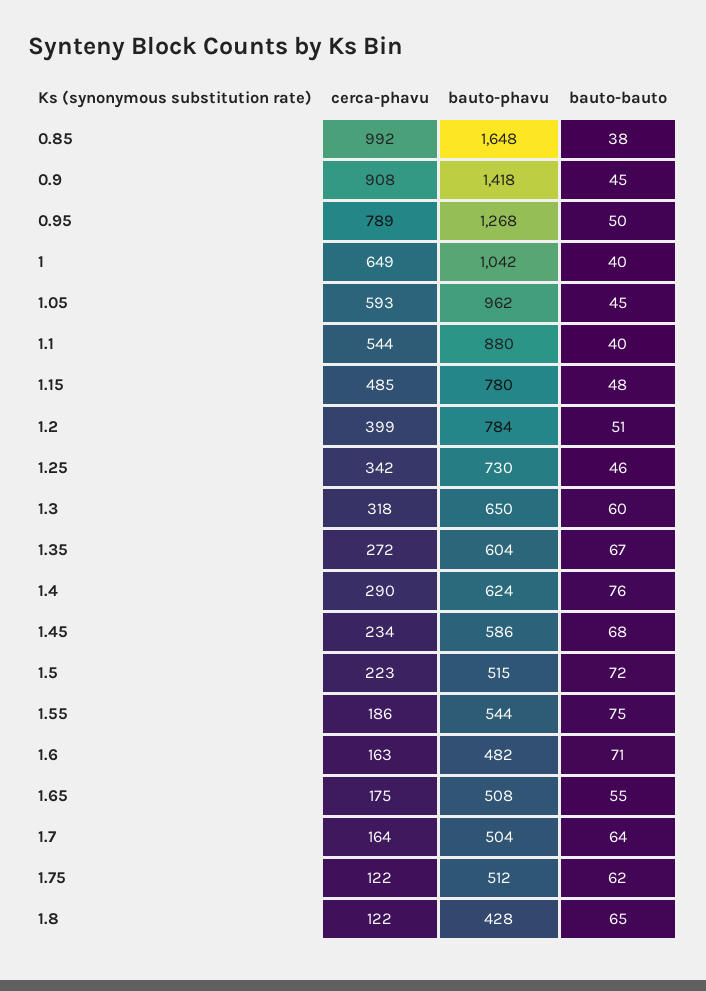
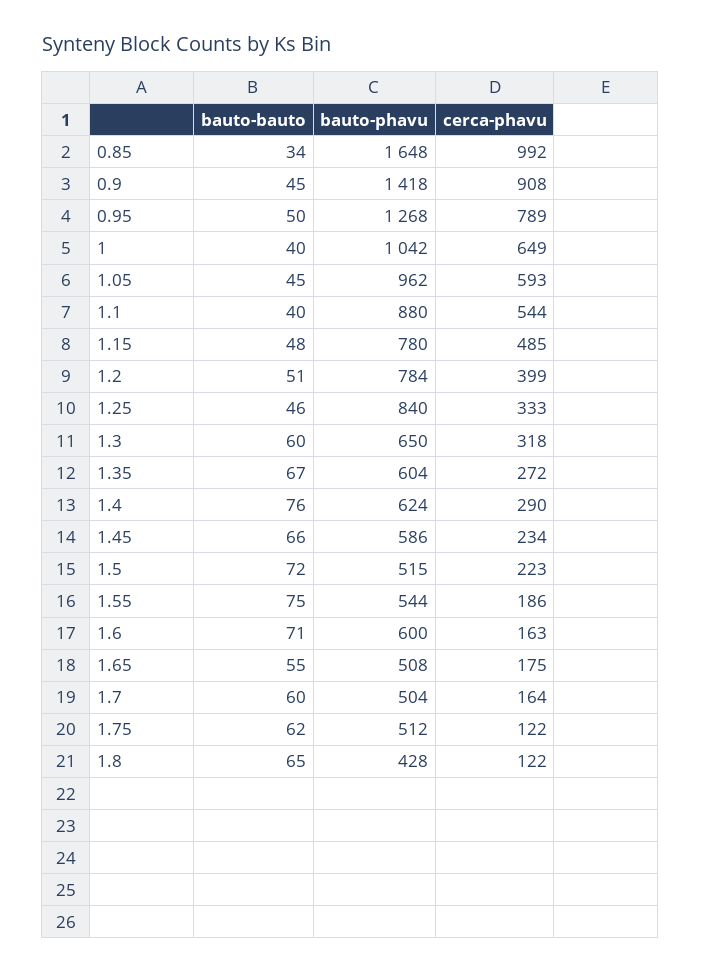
  {
    "cerca-phavu": {
      "0.85": 992,
      "0.9": 908,
      "0.95": 789,
      "1": 649,
      "1.05": 593,
      "1.1": 544,
      "1.15": 485,
      "1.2": 399,
-     "1.25": 342,
+     "1.25": 333,
      "1.3": 318,
      "1.35": 272,
      "1.4": 290,
      "1.45": 234,
      "1.5": 223,
      "1.55": 186,
      "1.6": 163,
      "1.65": 175,
      "1.7": 164,
      "1.75": 122,
      "1.8": 122
    },
    "bauto-phavu": {
      "0.85": 1648,
      "0.9": 1418,
      "0.95": 1268,
      "1": 1042,
      "1.05": 962,
      "1.1": 880,
      "1.15": 780,
      "1.2": 784,
-     "1.25": 730,
+     "1.25": 840,
      "1.3": 650,
      "1.35": 604,
      "1.4": 624,
      "1.45": 586,
      "1.5": 515,
      "1.55": 544,
-     "1.6": 482,
+     "1.6": 600,
      "1.65": 508,
      "1.7": 504,
      "1.75": 512,
      "1.8": 428
    },
    "bauto-bauto": {
-     "0.85": 38,
+     "0.85": 34,
      "0.9": 45,
      "0.95": 50,
      "1": 40,
      "1.05": 45,
      "1.1": 40,
      "1.15": 48,
      "1.2": 51,
      "1.25": 46,
      "1.3": 60,
      "1.35": 67,
      "1.4": 76,
-     "1.45": 68,
+     "1.45": 66,
      "1.5": 72,
      "1.55": 75,
      "1.6": 71,
      "1.65": 55,
-     "1.7": 64,
+     "1.7": 60,
      "1.75": 62,
      "1.8": 65
    }
  }

